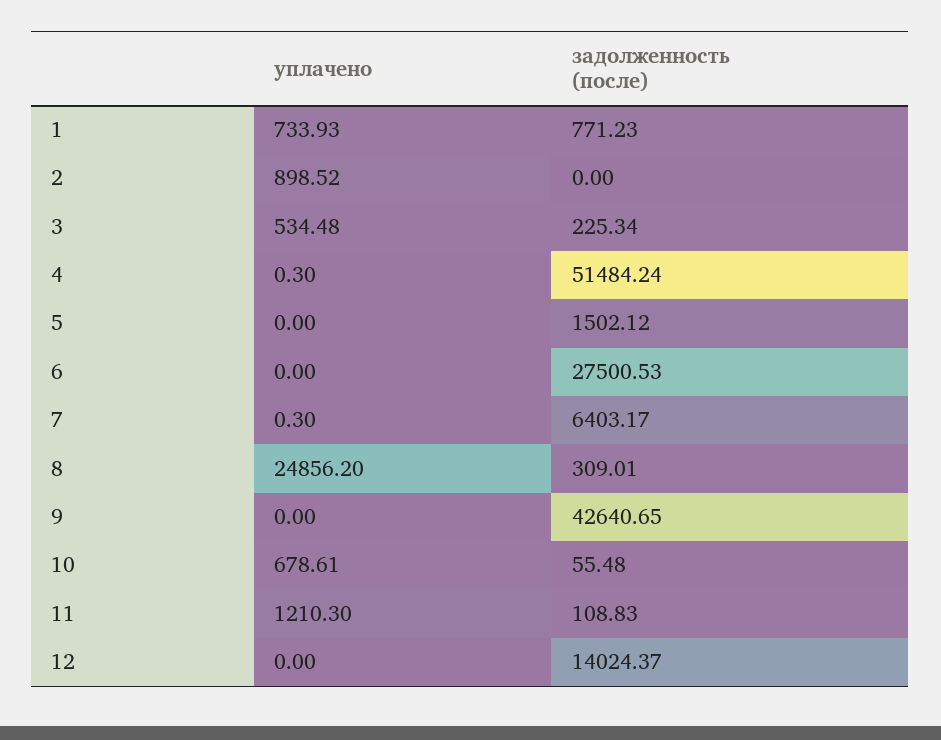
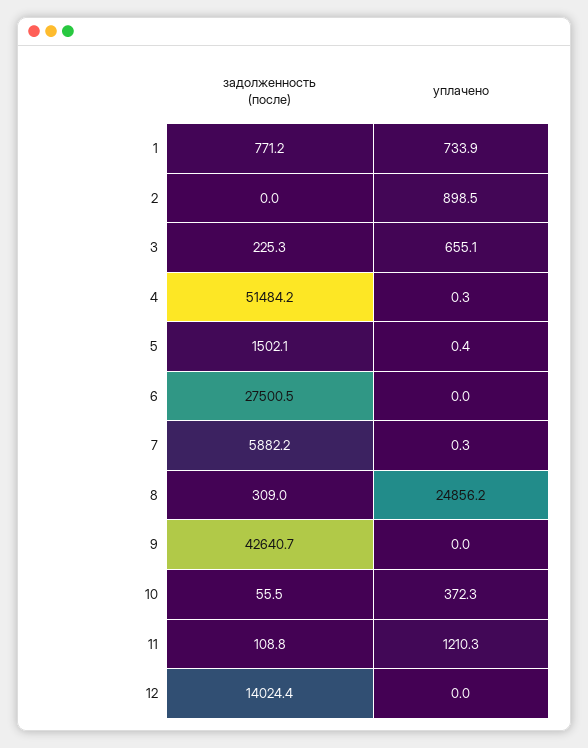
  {
    "уплачено": {
      "1": 733.93,
      "2": 898.52,
-     "3": 534.48,
+     "3": 655.1,
      "4": 0.3,
-     "5": 0,
+     "5": 0.4,
      "6": 0,
      "7": 0.3,
      "8": 24856.2,
      "9": 0,
-     "10": 678.61,
+     "10": 372.3,
      "11": 1210.3,
      "12": 0
    },
    "задолженность (после)": {
      "1": 771.23,
      "2": 0,
      "3": 225.34,
      "4": 51484.24,
      "5": 1502.12,
      "6": 27500.53,
-     "7": 6403.17,
+     "7": 5882.2,
      "8": 309.01,
      "9": 42640.65,
      "10": 55.48,
      "11": 108.83,
      "12": 14024.37
    }
  }

